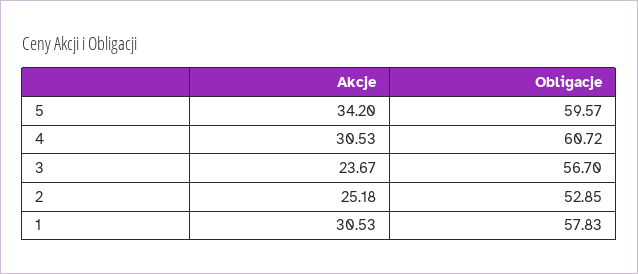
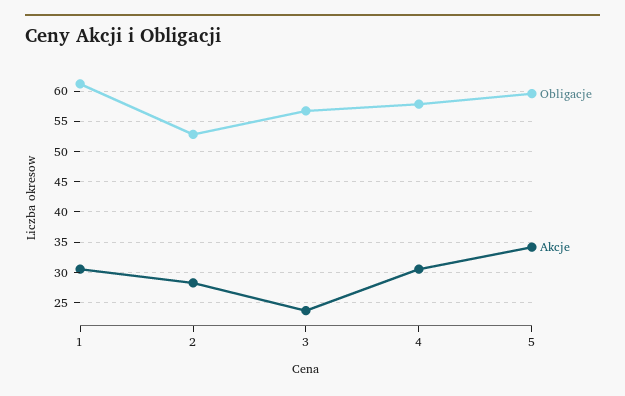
  {
    "Akcje": {
      "5": 34.2,
      "4": 30.53,
      "3": 23.67,
-     "2": 25.18,
+     "2": 28,
      "1": 30.53
    },
    "Obligacje": {
      "5": 59.57,
-     "4": 60.72,
+     "4": 58,
      "3": 56.7,
      "2": 52.85,
-     "1": 57.83
+     "1": 61
    }
  }

